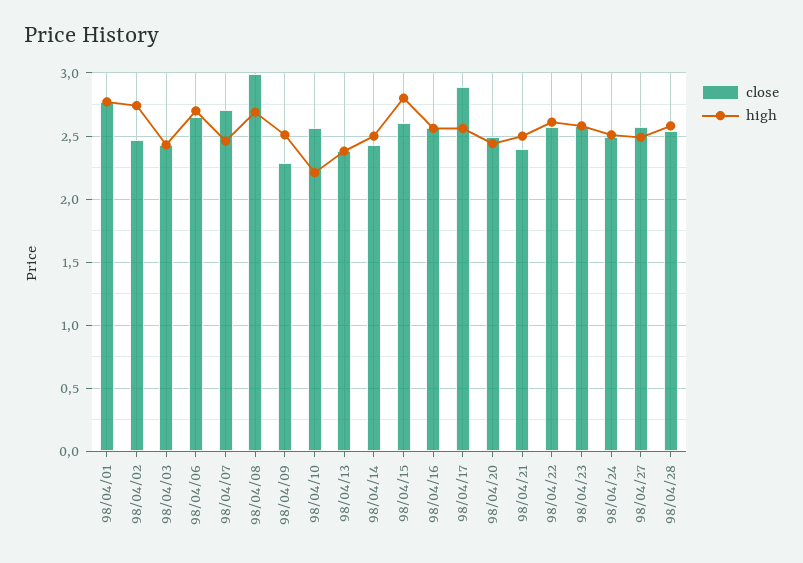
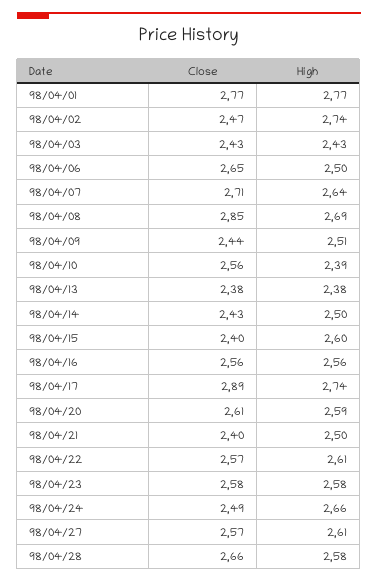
  {
    "close": {
      "98/04/01": 2.77,
      "98/04/02": 2.47,
      "98/04/03": 2.43,
      "98/04/06": 2.65,
      "98/04/07": 2.71,
-     "98/04/08": 3,
+     "98/04/08": 2.85,
-     "98/04/09": 2.3,
+     "98/04/09": 2.44,
      "98/04/10": 2.56,
      "98/04/13": 2.38,
      "98/04/14": 2.43,
-     "98/04/15": 2.6,
+     "98/04/15": 2.4,
      "98/04/16": 2.56,
      "98/04/17": 2.89,
-     "98/04/20": 2.5,
+     "98/04/20": 2.61,
      "98/04/21": 2.4,
      "98/04/22": 2.57,
      "98/04/23": 2.58,
      "98/04/24": 2.49,
      "98/04/27": 2.57,
-     "98/04/28": 2.55
+     "98/04/28": 2.66
    },
    "high": {
      "98/04/01": 2.77,
      "98/04/02": 2.74,
      "98/04/03": 2.43,
-     "98/04/06": 2.7,
+     "98/04/06": 2.5,
-     "98/04/07": 2.45,
+     "98/04/07": 2.64,
      "98/04/08": 2.69,
      "98/04/09": 2.51,
-     "98/04/10": 2.2,
+     "98/04/10": 2.39,
      "98/04/13": 2.38,
      "98/04/14": 2.5,
-     "98/04/15": 2.8,
+     "98/04/15": 2.6,
      "98/04/16": 2.56,
-     "98/04/17": 2.55,
+     "98/04/17": 2.74,
-     "98/04/20": 2.45,
+     "98/04/20": 2.59,
      "98/04/21": 2.5,
      "98/04/22": 2.61,
      "98/04/23": 2.58,
-     "98/04/24": 2.5,
+     "98/04/24": 2.66,
-     "98/04/27": 2.5,
+     "98/04/27": 2.61,
      "98/04/28": 2.58
    }
  }

